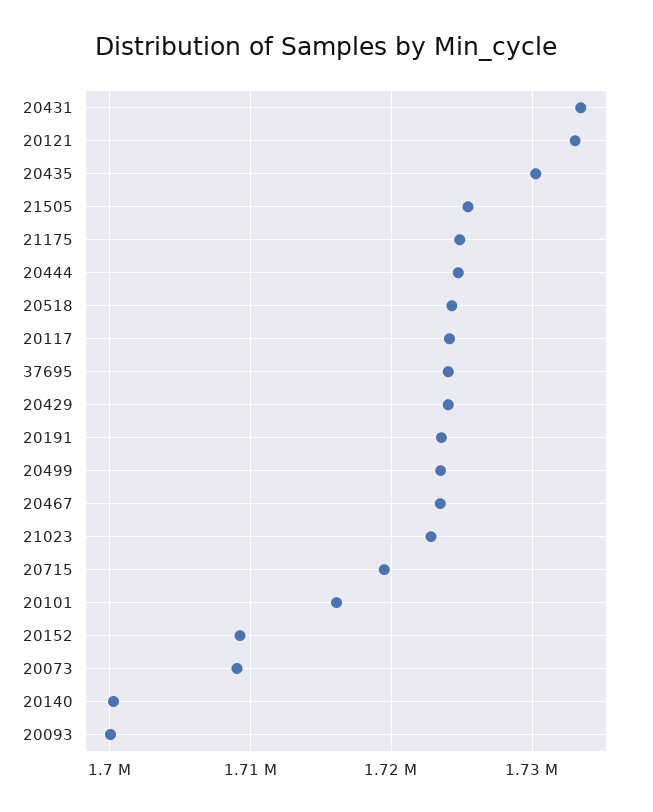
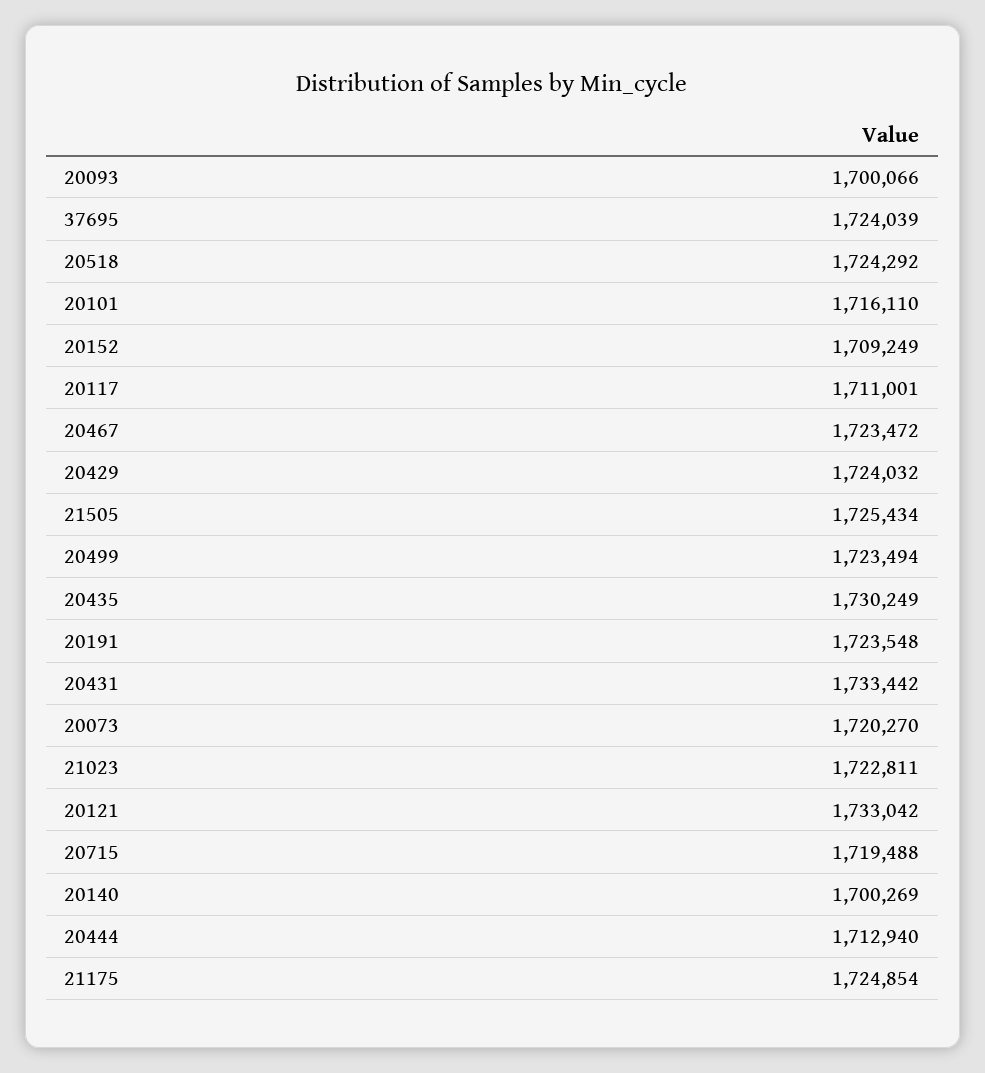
  {
    "20431": 1733442,
    "20121": 1733042,
    "20435": 1730249,
    "21505": 1725434,
    "21175": 1724854,
-   "20444": 1725000,
+   "20444": 1712940,
    "20518": 1724292,
-   "20117": 1724000,
+   "20117": 1711001,
    "37695": 1724039,
    "20429": 1724032,
    "20191": 1723548,
    "20499": 1723494,
    "20467": 1723472,
    "21023": 1722811,
    "20715": 1719488,
    "20101": 1716110,
    "20152": 1709249,
-   "20073": 1709000,
+   "20073": 1720270,
    "20140": 1700269,
    "20093": 1700066
  }

